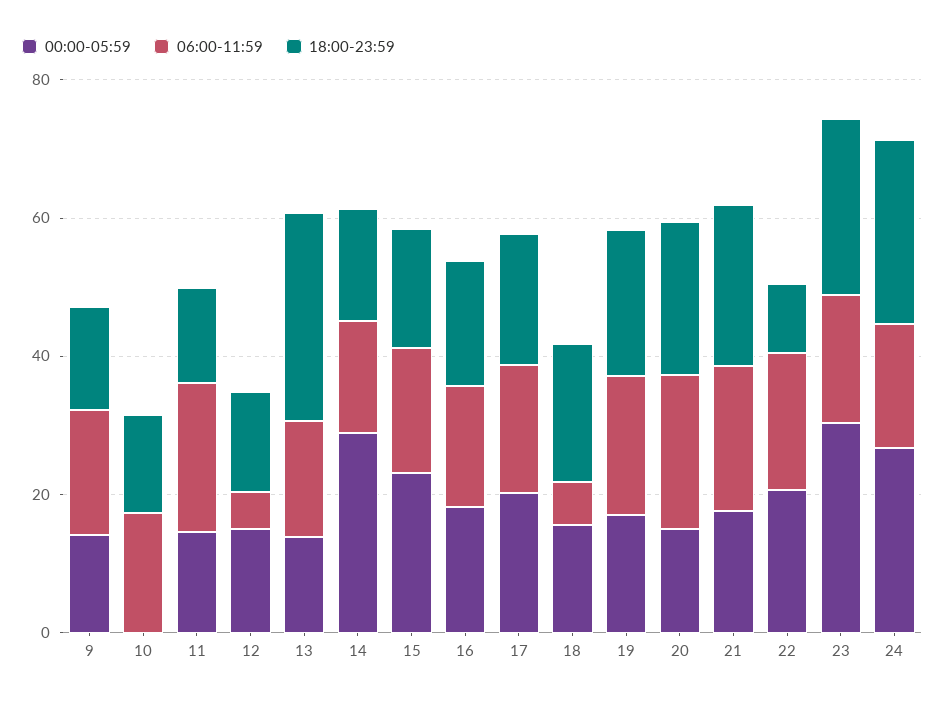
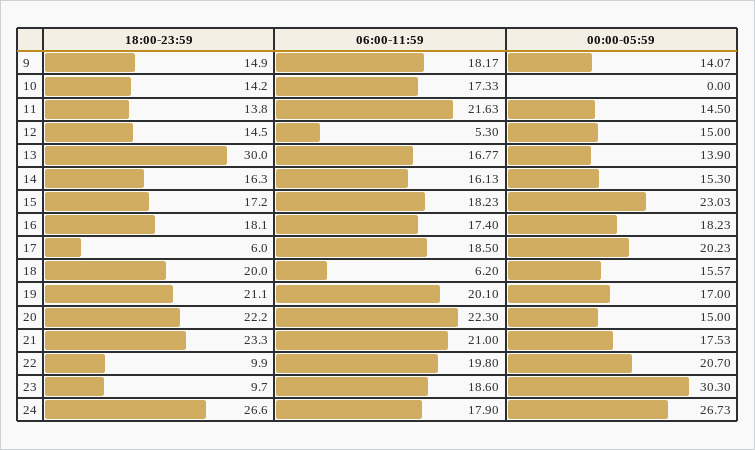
  {
    "00:00-05:59": {
      "9": 14.07,
      "10": 0,
      "11": 14.5,
      "12": 15,
      "13": 13.9,
-     "14": 30,
+     "14": 15.3,
      "15": 23.03,
      "16": 18.23,
      "17": 20.23,
      "18": 15.57,
      "19": 17,
      "20": 15,
      "21": 17.53,
      "22": 20.7,
      "23": 30.3,
      "24": 26.73
    },
    "06:00-11:59": {
      "9": 18.17,
      "10": 17.33,
      "11": 21.63,
      "12": 5.3,
      "13": 16.77,
      "14": 16.13,
      "15": 18.23,
      "16": 17.4,
      "17": 18.5,
      "18": 6.2,
      "19": 20.1,
      "20": 22.3,
      "21": 21,
      "22": 19.8,
      "23": 18.6,
      "24": 17.9
    },
    "18:00-23:59": {
      "9": 14.9,
      "10": 14.2,
      "11": 13.8,
      "12": 14.5,
      "13": 30,
      "14": 16.3,
      "15": 17.2,
      "16": 18.1,
-     "17": 20,
+     "17": 6,
      "18": 20,
      "19": 21.1,
      "20": 22.2,
      "21": 23.3,
      "22": 9.9,
-     "23": 25,
+     "23": 9.7,
      "24": 26.6
    }
  }

